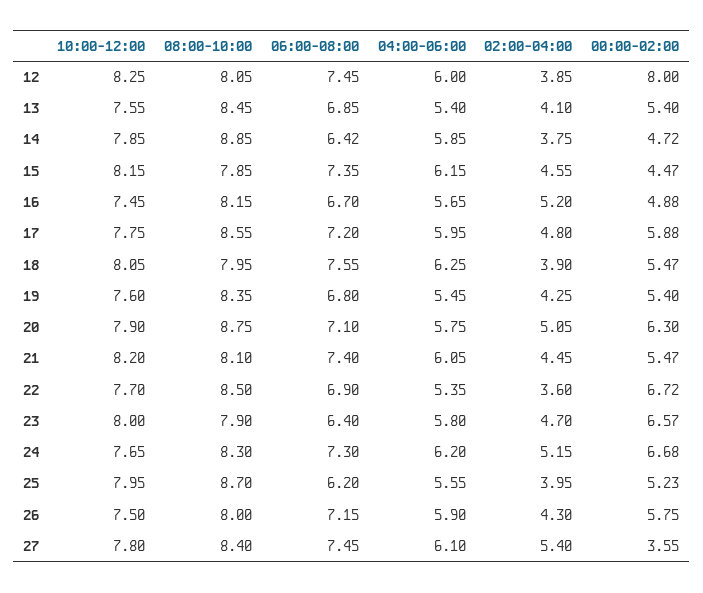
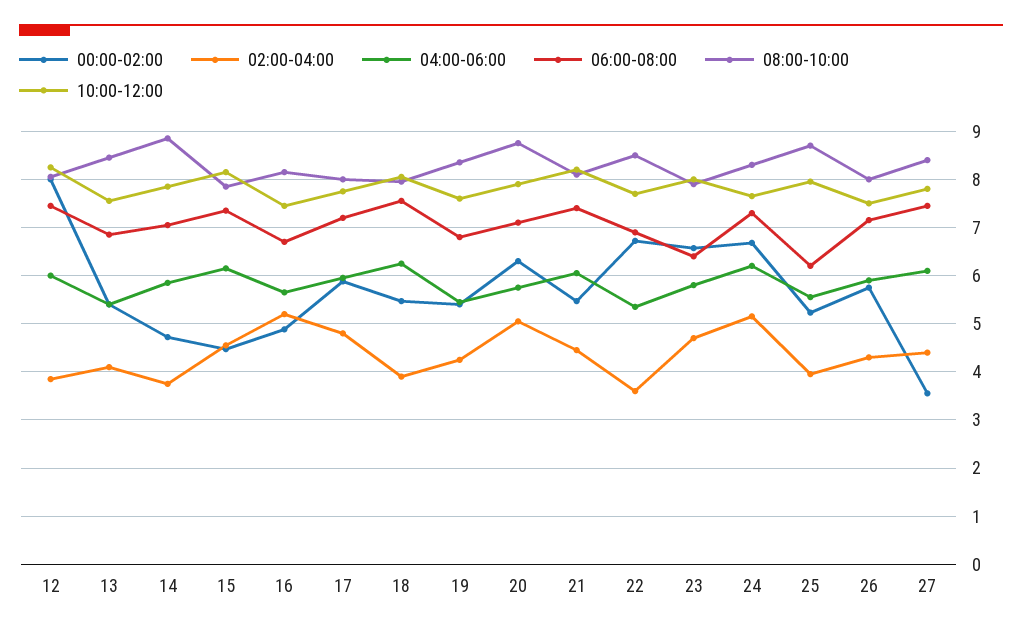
  {
    "10:00-12:00": {
      "12": 8.25,
      "13": 7.55,
      "14": 7.85,
      "15": 8.15,
      "16": 7.45,
      "17": 7.75,
      "18": 8.05,
      "19": 7.6,
      "20": 7.9,
      "21": 8.2,
      "22": 7.7,
      "23": 8,
      "24": 7.65,
      "25": 7.95,
      "26": 7.5,
      "27": 7.8
    },
    "08:00-10:00": {
      "12": 8.05,
      "13": 8.45,
      "14": 8.85,
      "15": 7.85,
      "16": 8.15,
-     "17": 8.55,
+     "17": 8,
      "18": 7.95,
      "19": 8.35,
      "20": 8.75,
      "21": 8.1,
      "22": 8.5,
      "23": 7.9,
      "24": 8.3,
      "25": 8.7,
      "26": 8,
      "27": 8.4
    },
    "06:00-08:00": {
      "12": 7.45,
      "13": 6.85,
-     "14": 6.42,
+     "14": 7,
      "15": 7.35,
      "16": 6.7,
      "17": 7.2,
      "18": 7.55,
      "19": 6.8,
      "20": 7.1,
      "21": 7.4,
      "22": 6.9,
      "23": 6.4,
      "24": 7.3,
      "25": 6.2,
      "26": 7.15,
      "27": 7.45
    },
    "04:00-06:00": {
      "12": 6,
      "13": 5.4,
      "14": 5.85,
      "15": 6.15,
      "16": 5.65,
      "17": 5.95,
      "18": 6.25,
      "19": 5.45,
      "20": 5.75,
      "21": 6.05,
      "22": 5.35,
      "23": 5.8,
      "24": 6.2,
      "25": 5.55,
      "26": 5.9,
      "27": 6.1
    },
    "02:00-04:00": {
      "12": 3.85,
      "13": 4.1,
      "14": 3.75,
      "15": 4.55,
      "16": 5.2,
      "17": 4.8,
      "18": 3.9,
      "19": 4.25,
      "20": 5.05,
      "21": 4.45,
      "22": 3.6,
      "23": 4.7,
      "24": 5.15,
      "25": 3.95,
      "26": 4.3,
-     "27": 5.4
+     "27": 4.4
    },
    "00:00-02:00": {
      "12": 8,
      "13": 5.4,
      "14": 4.72,
      "15": 4.47,
      "16": 4.88,
      "17": 5.88,
      "18": 5.47,
      "19": 5.4,
      "20": 6.3,
      "21": 5.47,
      "22": 6.72,
      "23": 6.57,
      "24": 6.68,
      "25": 5.23,
      "26": 5.75,
      "27": 3.55
    }
  }

